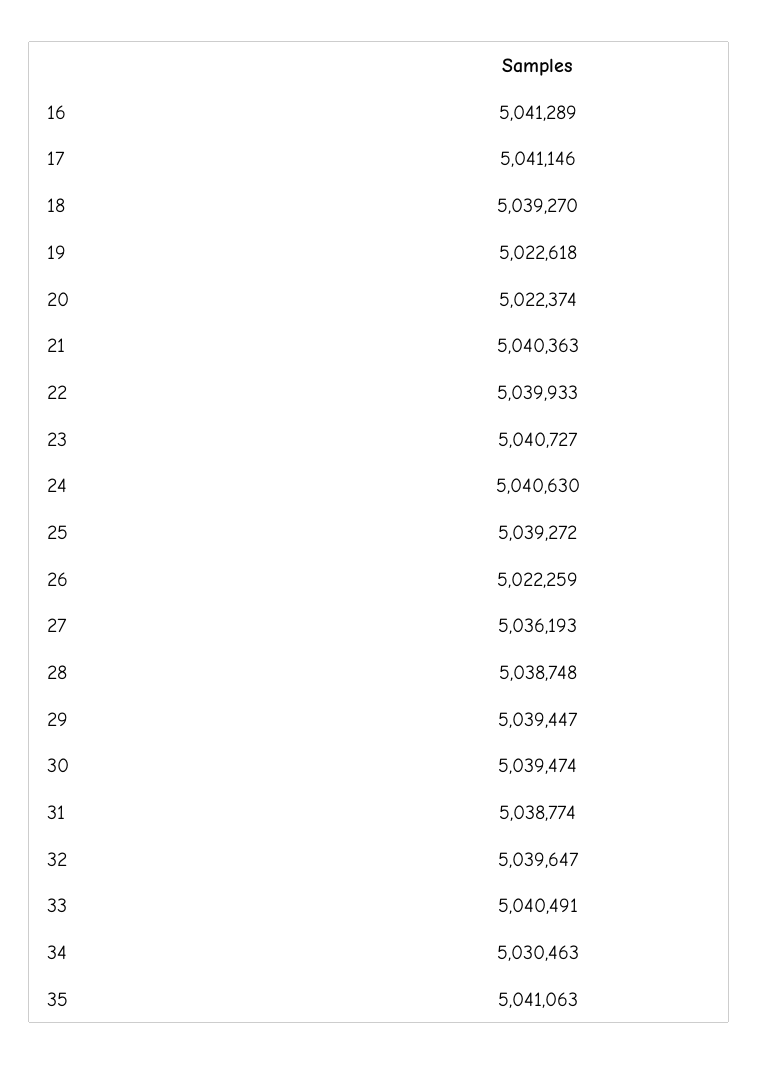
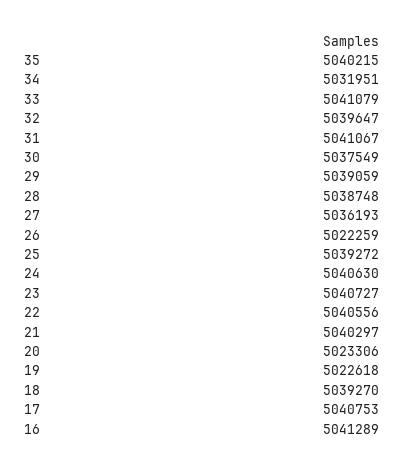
  {
    "16": 5041289,
-   "17": 5041146,
+   "17": 5040753,
    "18": 5039270,
    "19": 5022618,
-   "20": 5022374,
+   "20": 5023306,
-   "21": 5040363,
+   "21": 5040297,
-   "22": 5039933,
+   "22": 5040556,
    "23": 5040727,
    "24": 5040630,
    "25": 5039272,
    "26": 5022259,
    "27": 5036193,
    "28": 5038748,
-   "29": 5039447,
+   "29": 5039059,
-   "30": 5039474,
+   "30": 5037549,
-   "31": 5038774,
+   "31": 5041067,
    "32": 5039647,
-   "33": 5040491,
+   "33": 5041079,
-   "34": 5030463,
+   "34": 5031951,
-   "35": 5041063
+   "35": 5040215
  }

